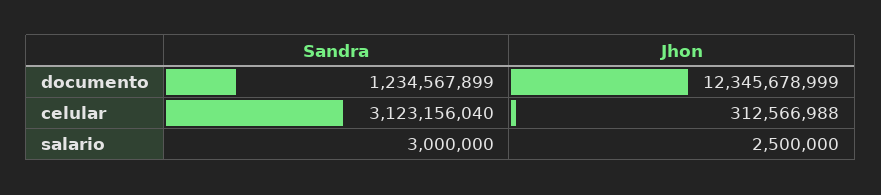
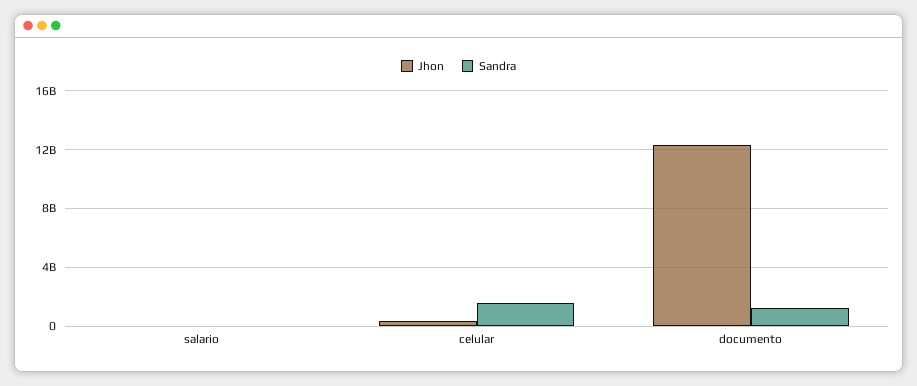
  {
    "Sandra": {
      "documento": 1234567899,
-     "celular": 3123156040,
+     "celular": 1500000000,
      "salario": 3000000
    },
    "Jhon": {
      "documento": 12345678999,
      "celular": 312566988,
      "salario": 2500000
    }
  }

